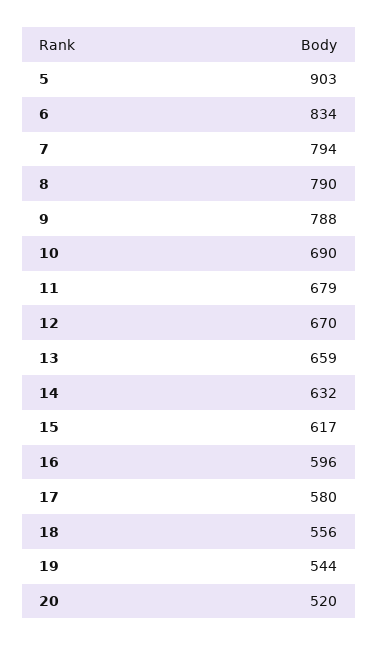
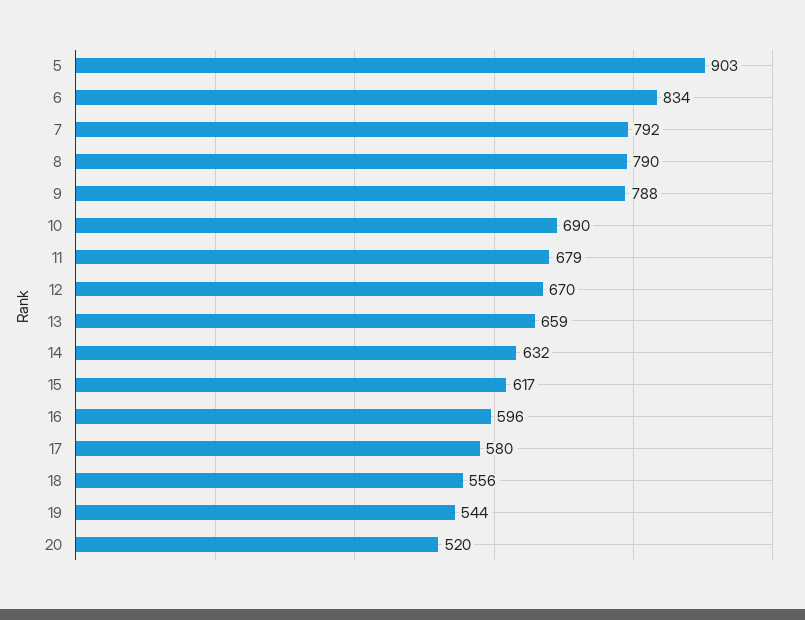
  {
    "5": 903,
    "6": 834,
-   "7": 794,
+   "7": 792,
    "8": 790,
    "9": 788,
    "10": 690,
    "11": 679,
    "12": 670,
    "13": 659,
    "14": 632,
    "15": 617,
    "16": 596,
    "17": 580,
    "18": 556,
    "19": 544,
    "20": 520
  }

